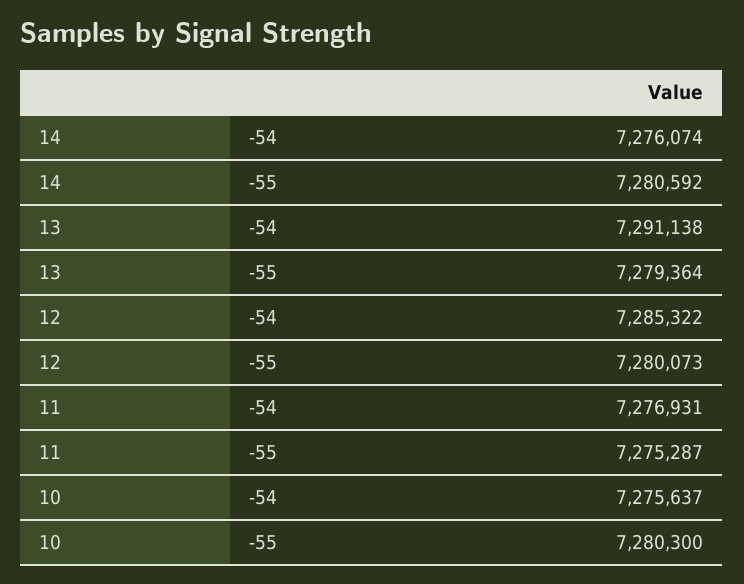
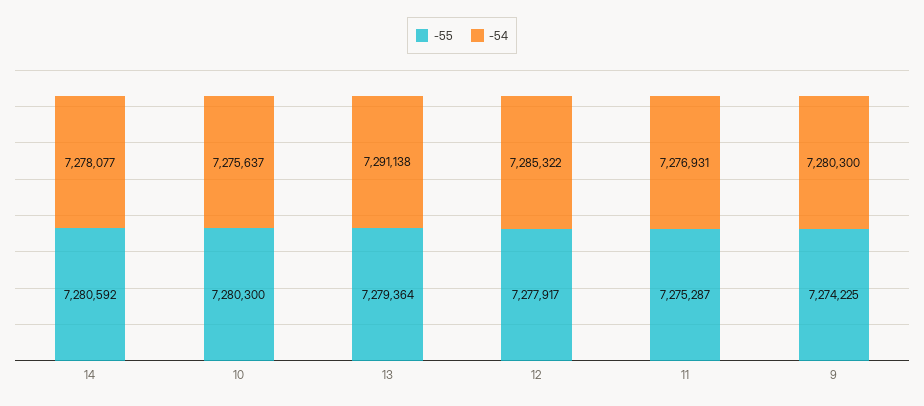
  {
    "-54": {
-     "14": 7276074,
+     "14": 7278077,
      "13": 7291138,
      "12": 7285322,
      "11": 7276931,
-     "10": 7275637
+     "10": 7275637,
+     "9": 7280300
    },
    "-55": {
      "14": 7280592,
      "13": 7279364,
-     "12": 7280073,
+     "12": 7277917,
      "11": 7275287,
-     "10": 7280300
+     "10": 7280300,
+     "9": 7274225
    }
  }

